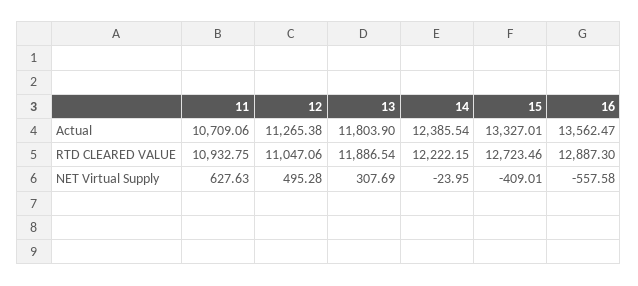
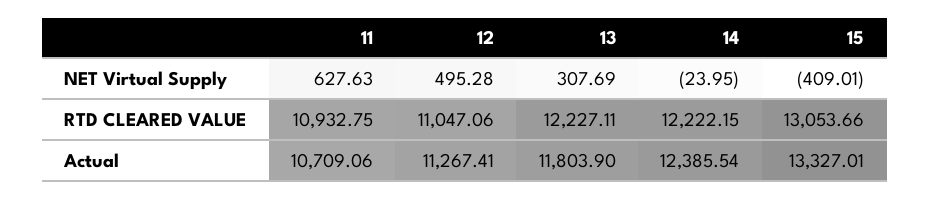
  {
    "11": {
      "Actual": 10709.06,
      "RTD CLEARED VALUE": 10932.75,
      "NET Virtual Supply": 627.63
    },
    "12": {
-     "Actual": 11265.38,
+     "Actual": 11267.41,
      "RTD CLEARED VALUE": 11047.06,
      "NET Virtual Supply": 495.28
    },
    "13": {
      "Actual": 11803.9,
-     "RTD CLEARED VALUE": 11886.54,
+     "RTD CLEARED VALUE": 12227.11,
      "NET Virtual Supply": 307.69
    },
    "14": {
      "Actual": 12385.54,
      "RTD CLEARED VALUE": 12222.15,
      "NET Virtual Supply": -23.95
    },
    "15": {
      "Actual": 13327.01,
-     "RTD CLEARED VALUE": 12723.46,
+     "RTD CLEARED VALUE": 13053.66,
      "NET Virtual Supply": -409.01
-   },
+   }
-   "16": {
-     "Actual": 13562.47,
-     "RTD CLEARED VALUE": 12887.3,
-     "NET Virtual Supply": -557.58
-   }
  }

